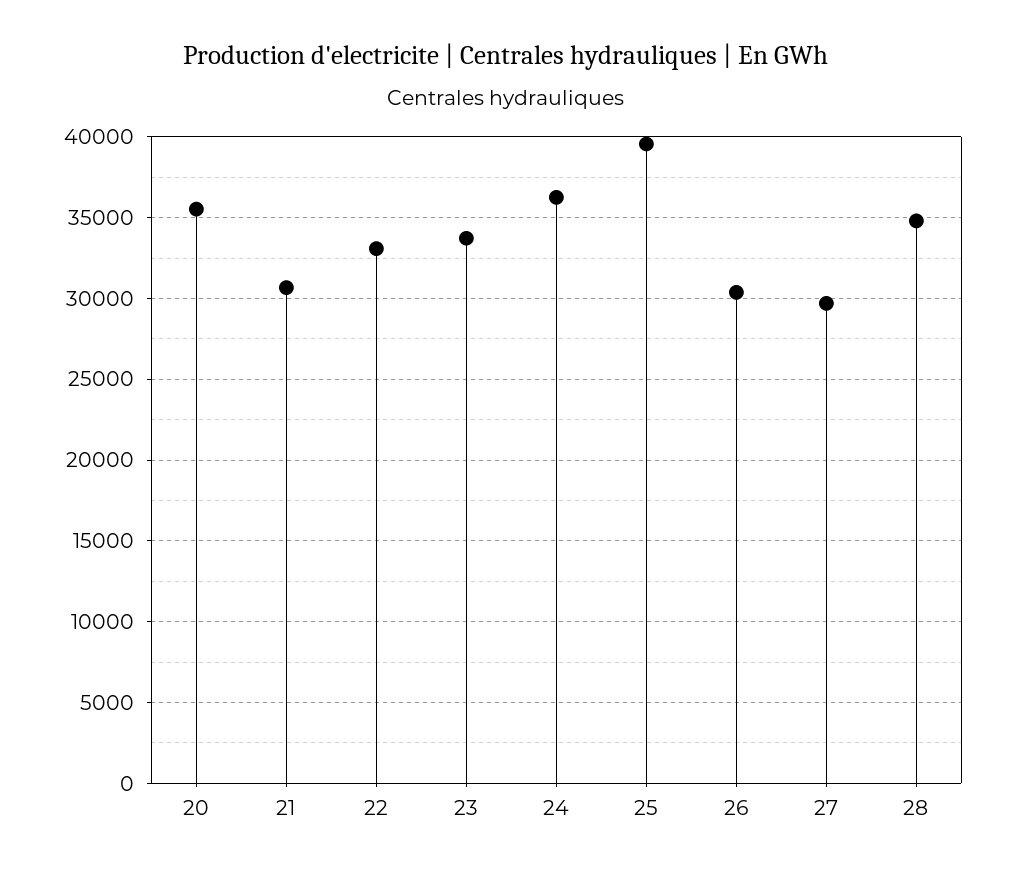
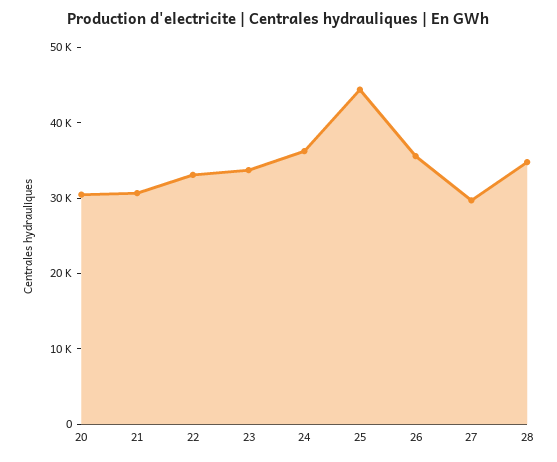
  {
-   "20": 35500,
+   "20": 30000,
    "21": 30500,
    "22": 33000,
    "23": 33500,
    "24": 36500,
-   "25": 39500,
+   "25": 44000,
-   "26": 30500,
+   "26": 36000,
    "27": 29500,
    "28": 35000
  }

